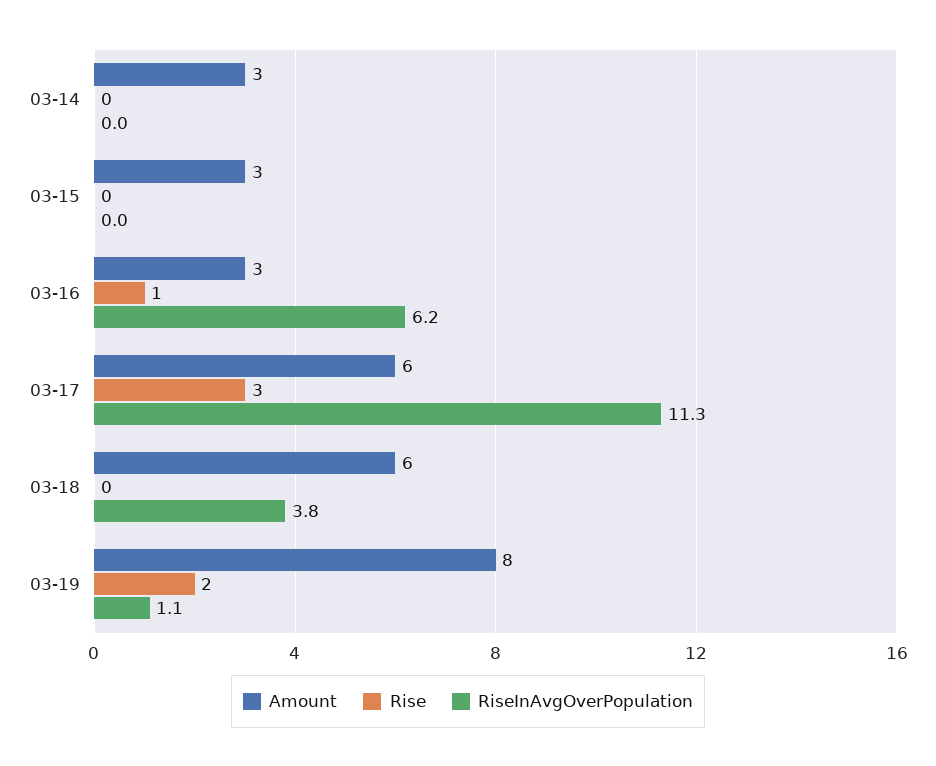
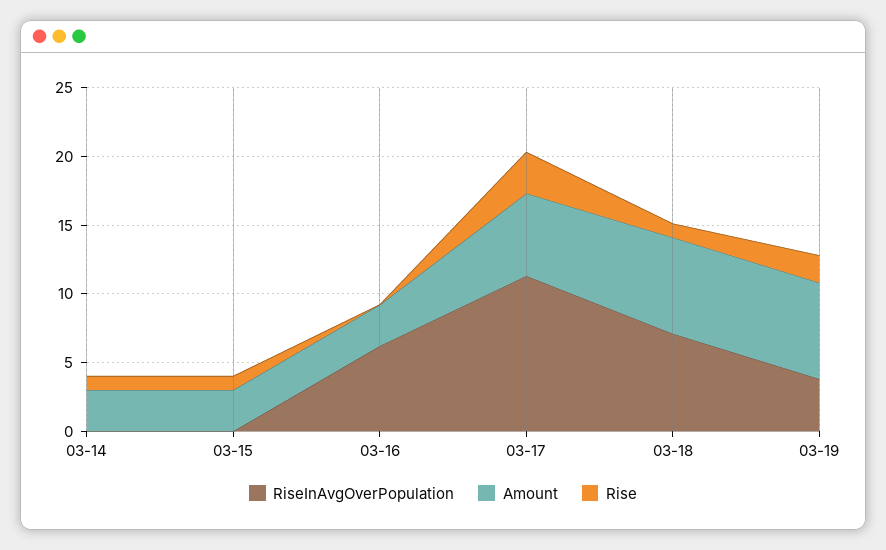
  {
    "Amount": {
      "03-14": 3,
      "03-15": 3,
      "03-16": 3,
      "03-17": 6,
-     "03-18": 6,
+     "03-18": 7,
-     "03-19": 8
+     "03-19": 7
    },
    "Rise": {
-     "03-14": 0,
+     "03-14": 1,
-     "03-15": 0,
+     "03-15": 1,
-     "03-16": 1,
+     "03-16": 0,
      "03-17": 3,
-     "03-18": 0,
+     "03-18": 1,
      "03-19": 2
    },
    "RiseInAvgOverPopulation": {
      "03-14": 0,
      "03-15": 0,
      "03-16": 6.2,
      "03-17": 11.3,
-     "03-18": 3.8,
+     "03-18": 7,
-     "03-19": 1.1
+     "03-19": 4
    }
  }

